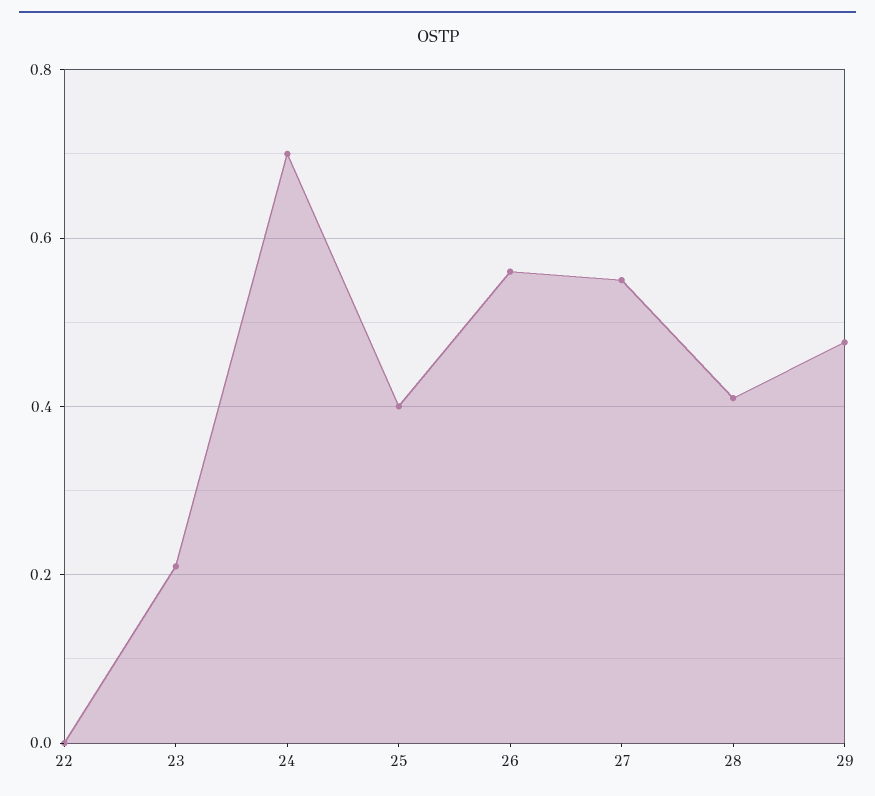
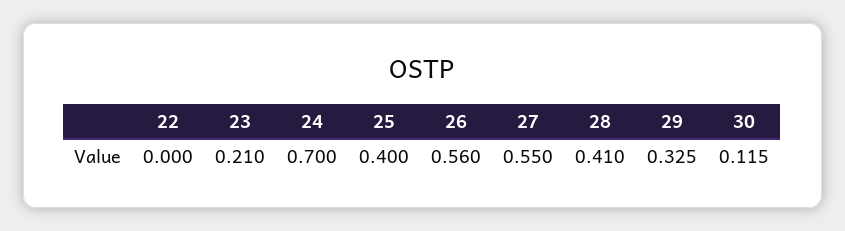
  {
    "22": 0,
    "23": 0.21,
    "24": 0.7,
    "25": 0.4,
    "26": 0.56,
    "27": 0.55,
    "28": 0.41,
-   "29": 0.48
+   "29": 0.325,
+   "30": 0.115
  }

